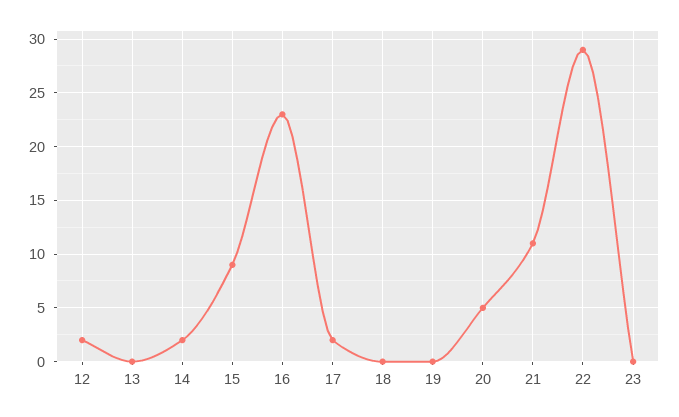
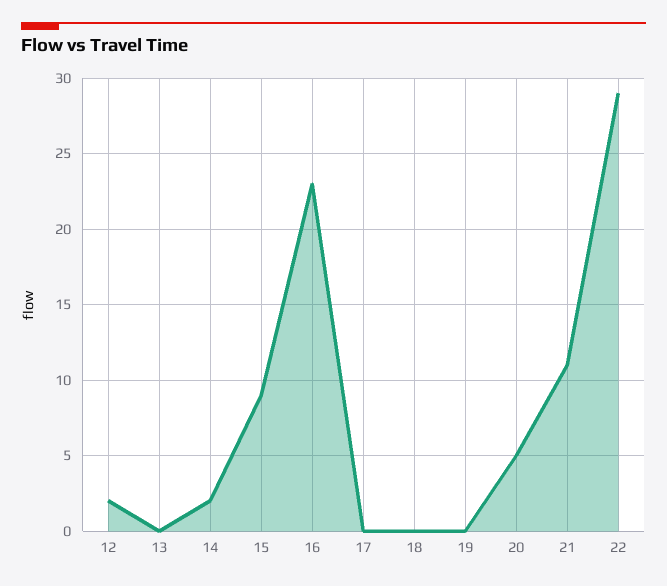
  {
    "12": 2,
    "13": 0,
    "14": 2,
    "15": 9,
    "16": 23,
-   "17": 2,
+   "17": 0,
    "18": 0,
    "19": 0,
    "20": 5,
    "21": 11,
-   "22": 29,
+   "22": 29
-   "23": 0
  }

